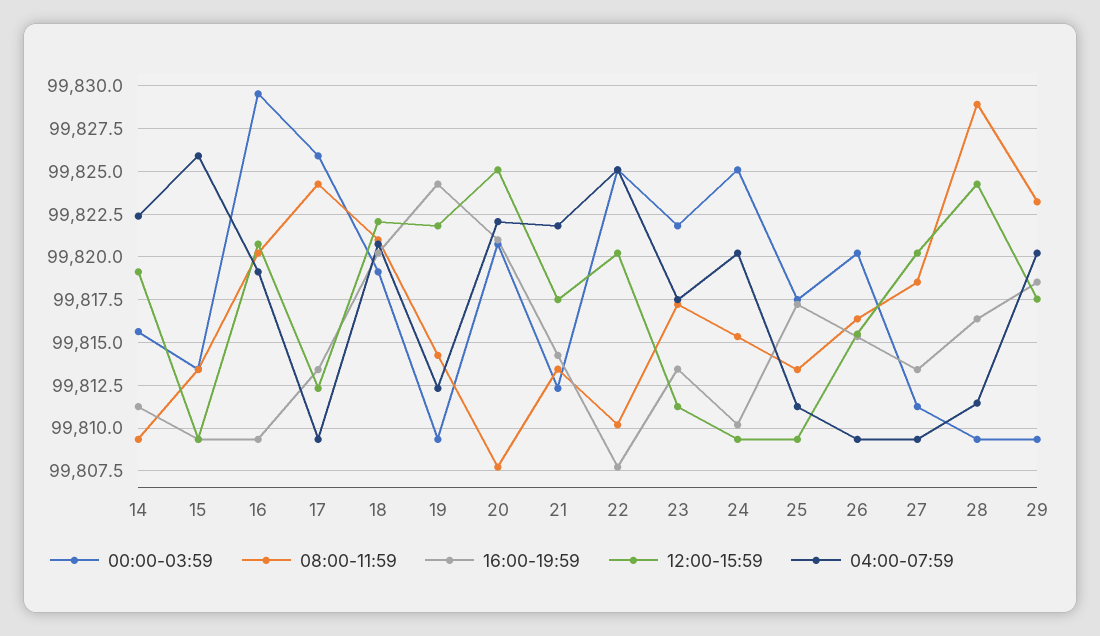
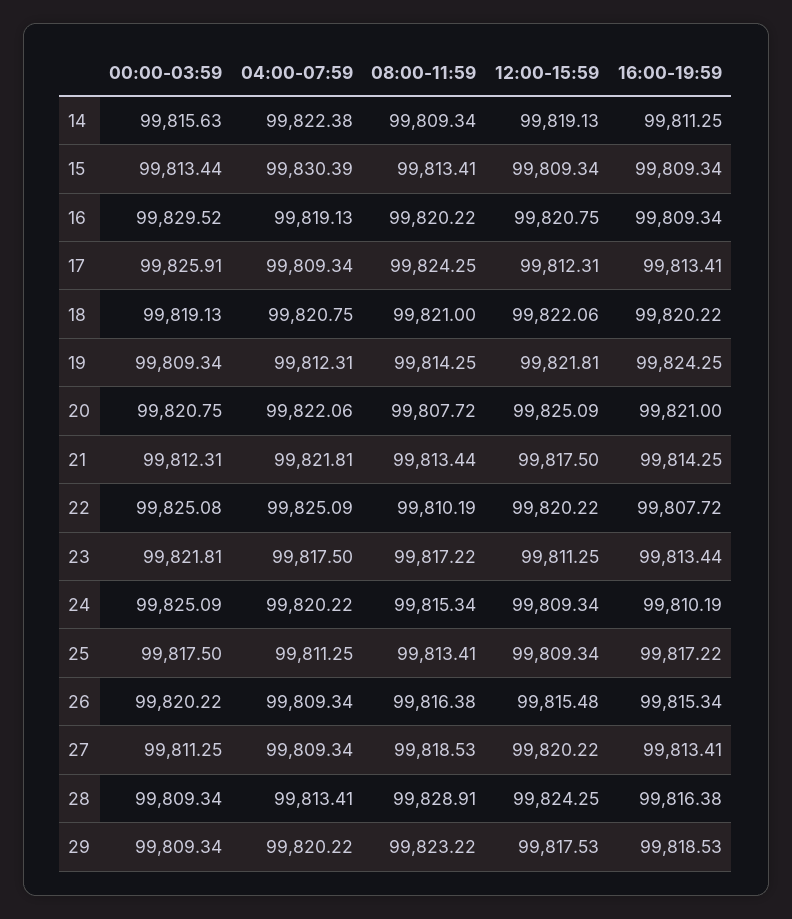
  {
    "00:00-03:59": {
      "14": 99815.63,
      "15": 99813.44,
      "16": 99829.52,
      "17": 99825.91,
      "18": 99819.13,
      "19": 99809.34,
      "20": 99820.75,
      "21": 99812.31,
      "22": 99825.08,
      "23": 99821.81,
      "24": 99825.09,
      "25": 99817.5,
      "26": 99820.22,
      "27": 99811.25,
      "28": 99809.34,
      "29": 99809.34
    },
    "08:00-11:59": {
      "14": 99809.34,
      "15": 99813.41,
      "16": 99820.22,
      "17": 99824.25,
      "18": 99821,
      "19": 99814.25,
      "20": 99807.72,
      "21": 99813.44,
      "22": 99810.19,
      "23": 99817.22,
      "24": 99815.34,
      "25": 99813.41,
      "26": 99816.38,
      "27": 99818.53,
      "28": 99828.91,
      "29": 99823.22
    },
    "16:00-19:59": {
      "14": 99811.25,
      "15": 99809.34,
      "16": 99809.34,
      "17": 99813.41,
      "18": 99820.22,
      "19": 99824.25,
      "20": 99821,
      "21": 99814.25,
      "22": 99807.72,
      "23": 99813.44,
      "24": 99810.19,
      "25": 99817.22,
      "26": 99815.34,
      "27": 99813.41,
      "28": 99816.38,
      "29": 99818.53
    },
    "12:00-15:59": {
      "14": 99819.13,
      "15": 99809.34,
      "16": 99820.75,
      "17": 99812.31,
      "18": 99822.06,
      "19": 99821.81,
      "20": 99825.09,
      "21": 99817.5,
      "22": 99820.22,
      "23": 99811.25,
      "24": 99809.34,
      "25": 99809.34,
      "26": 99815.48,
      "27": 99820.22,
      "28": 99824.25,
      "29": 99817.53
    },
    "04:00-07:59": {
      "14": 99822.38,
-     "15": 99826,
+     "15": 99830.39,
      "16": 99819.13,
      "17": 99809.34,
      "18": 99820.75,
      "19": 99812.31,
      "20": 99822.06,
      "21": 99821.81,
      "22": 99825.09,
      "23": 99817.5,
      "24": 99820.22,
      "25": 99811.25,
      "26": 99809.34,
      "27": 99809.34,
-     "28": 99811.5,
+     "28": 99813.41,
      "29": 99820.22
    }
  }

